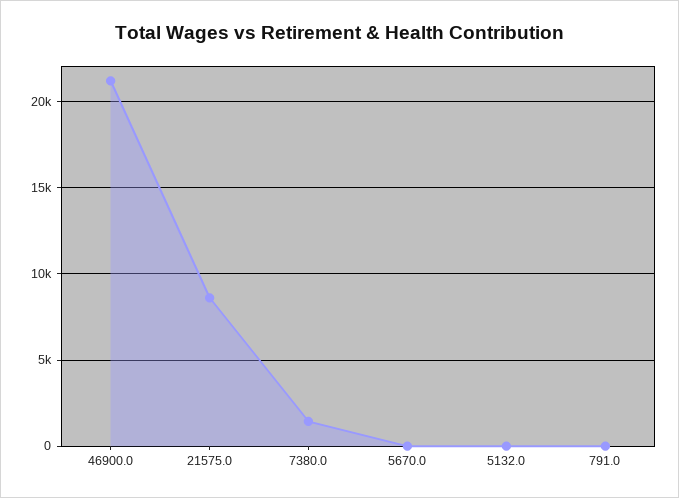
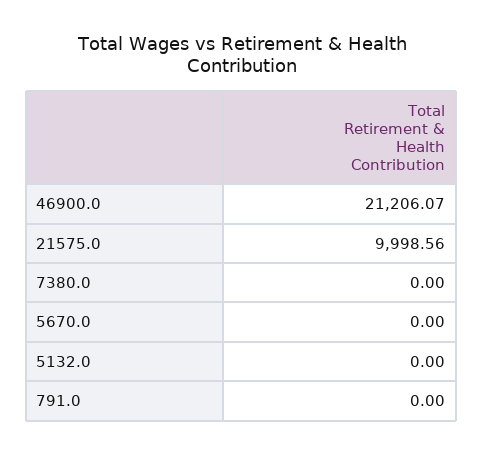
  {
    "46900.0": 21206.07,
-   "21575.0": 8500,
+   "21575.0": 9998.56,
-   "7380.0": 1500,
+   "7380.0": 0,
    "5670.0": 0,
    "5132.0": 0,
    "791.0": 0
  }

